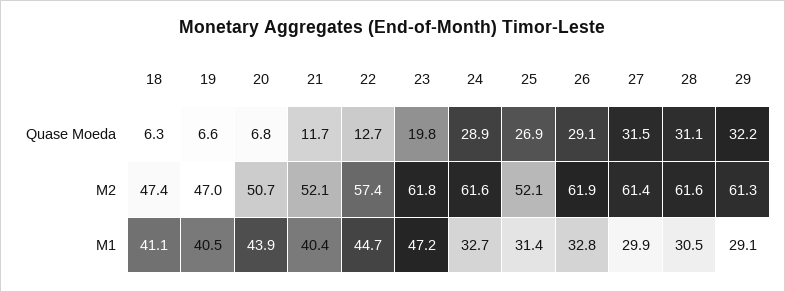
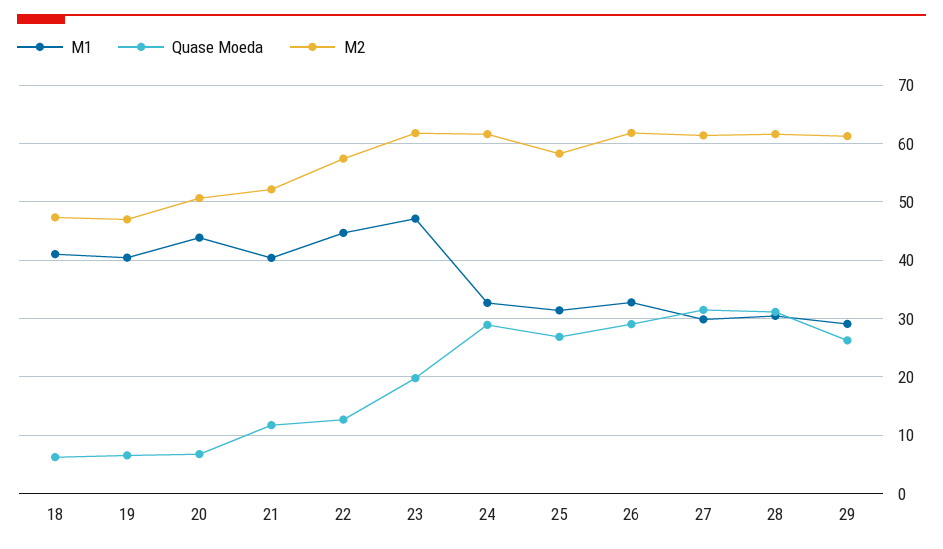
  {
    "Quase Moeda": {
      "18": 6.3,
      "19": 6.6,
      "20": 6.8,
      "21": 11.7,
      "22": 12.7,
      "23": 19.8,
      "24": 28.9,
      "25": 26.9,
      "26": 29.1,
      "27": 31.5,
      "28": 31.1,
-     "29": 32.2
+     "29": 26
    },
    "M2": {
      "18": 47.4,
      "19": 47,
      "20": 50.7,
      "21": 52.1,
      "22": 57.4,
      "23": 61.8,
      "24": 61.6,
-     "25": 52.1,
+     "25": 58,
      "26": 61.9,
      "27": 61.4,
      "28": 61.6,
      "29": 61.3
    },
    "M1": {
      "18": 41.1,
      "19": 40.5,
      "20": 43.9,
      "21": 40.4,
      "22": 44.7,
      "23": 47.2,
      "24": 32.7,
      "25": 31.4,
      "26": 32.8,
      "27": 29.9,
      "28": 30.5,
      "29": 29.1
    }
  }

